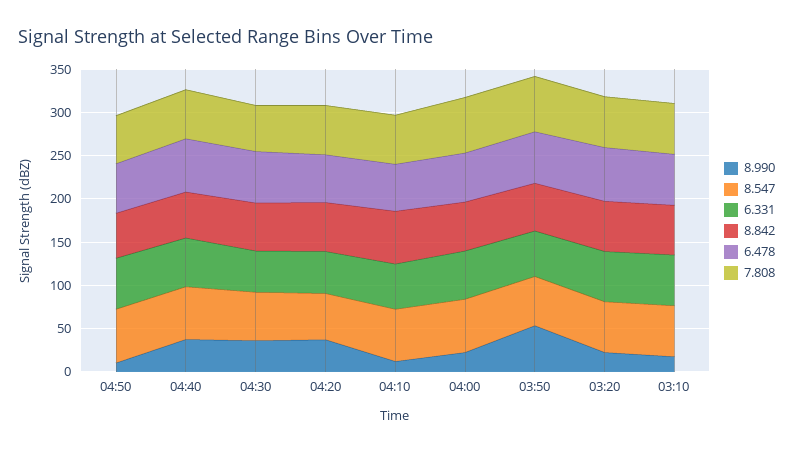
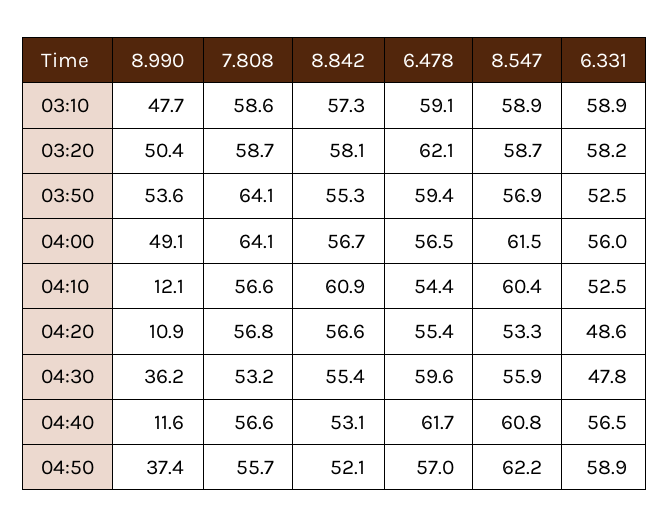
  {
    "8.990": {
-     "04:50": 10,
+     "04:50": 37.4,
-     "04:40": 40,
+     "04:40": 11.6,
      "04:30": 36.2,
-     "04:20": 40,
+     "04:20": 10.9,
      "04:10": 12.1,
-     "04:00": 20,
+     "04:00": 49.1,
      "03:50": 53.6,
-     "03:20": 20,
+     "03:20": 50.4,
-     "03:10": 20
+     "03:10": 47.7
    },
    "8.547": {
      "04:50": 62.2,
      "04:40": 60.8,
      "04:30": 55.9,
      "04:20": 53.3,
      "04:10": 60.4,
      "04:00": 61.5,
      "03:50": 56.9,
      "03:20": 58.7,
      "03:10": 58.9
    },
    "6.331": {
      "04:50": 58.9,
      "04:40": 56.5,
      "04:30": 47.8,
      "04:20": 48.6,
      "04:10": 52.5,
      "04:00": 56,
      "03:50": 52.5,
      "03:20": 58.2,
      "03:10": 58.9
    },
    "8.842": {
      "04:50": 52.1,
      "04:40": 53.1,
      "04:30": 55.4,
      "04:20": 56.6,
      "04:10": 60.9,
      "04:00": 56.7,
      "03:50": 55.3,
      "03:20": 58.1,
      "03:10": 57.3
    },
    "6.478": {
      "04:50": 57,
      "04:40": 61.7,
      "04:30": 59.6,
      "04:20": 55.4,
      "04:10": 54.4,
      "04:00": 56.5,
      "03:50": 59.4,
      "03:20": 62.1,
      "03:10": 59.1
    },
    "7.808": {
      "04:50": 55.7,
      "04:40": 56.6,
      "04:30": 53.2,
      "04:20": 56.8,
      "04:10": 56.6,
      "04:00": 64.1,
      "03:50": 64.1,
      "03:20": 58.7,
      "03:10": 58.6
    }
  }

